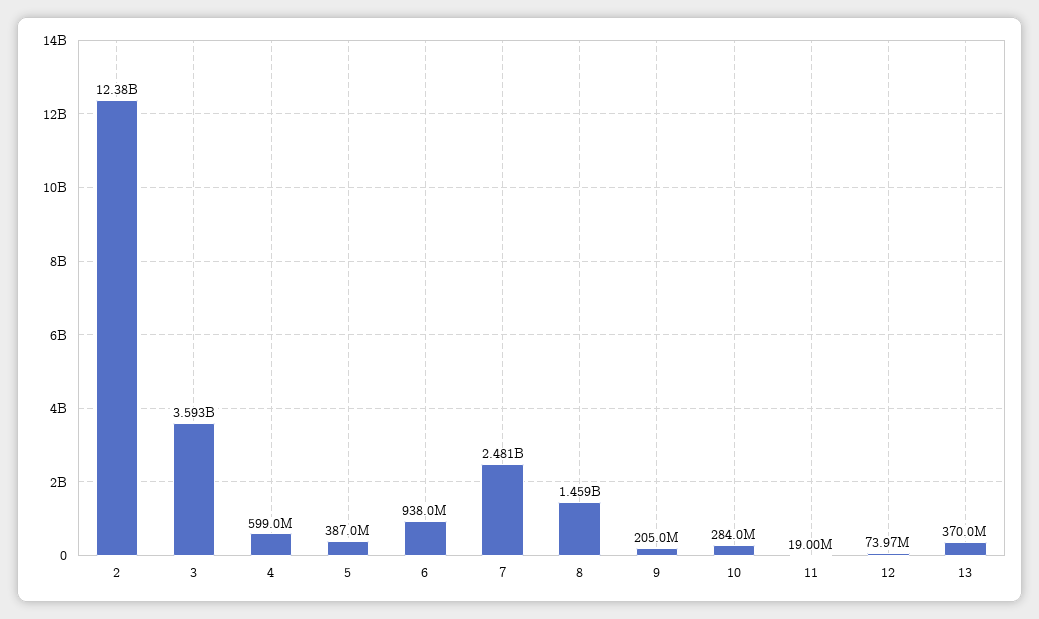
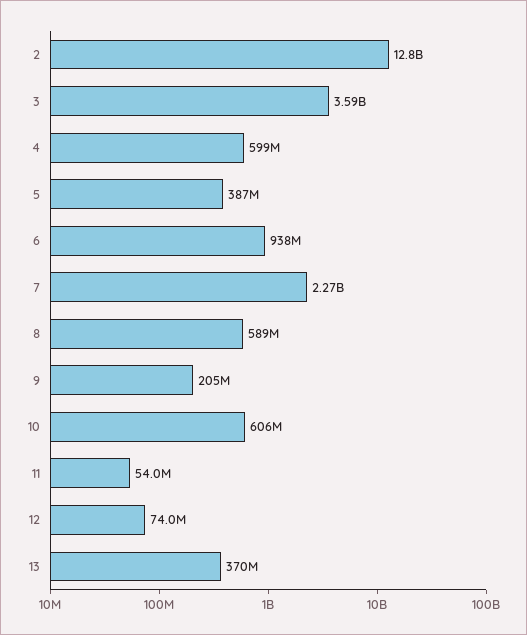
  {
-   "2": 12380000000,
+   "2": 12800000000,
    "3": 3593000000,
    "4": 599000000,
    "5": 387000000,
    "6": 938000000,
-   "7": 2481000000,
+   "7": 2270000000,
-   "8": 1459000000,
+   "8": 589000000,
    "9": 205000000,
-   "10": 284000000,
+   "10": 606000000,
-   "11": 19000000,
+   "11": 54000000,
    "12": 73970000,
    "13": 370000000
  }

